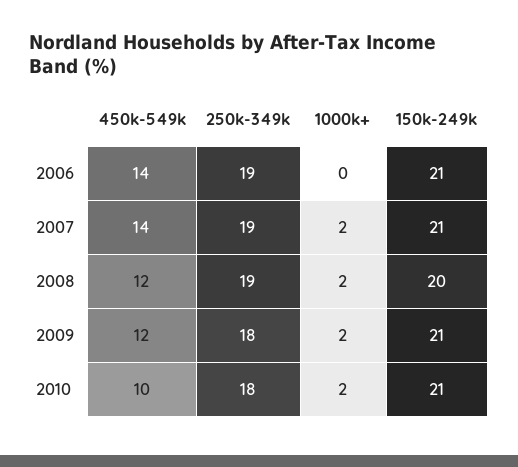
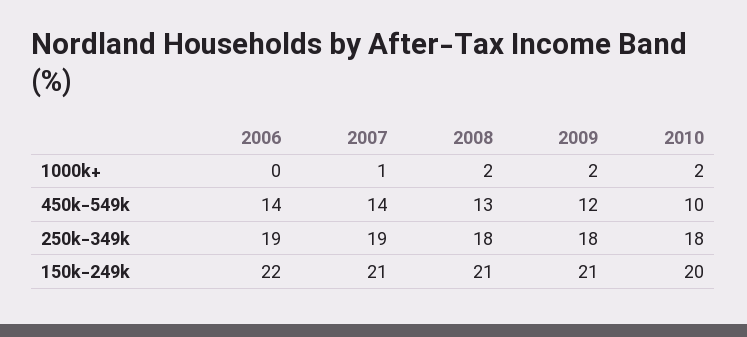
  {
    "450k-549k": {
      "2006": 14,
      "2007": 14,
-     "2008": 12,
+     "2008": 13,
      "2009": 12,
      "2010": 10
    },
    "250k-349k": {
      "2006": 19,
      "2007": 19,
-     "2008": 19,
+     "2008": 18,
      "2009": 18,
      "2010": 18
    },
    "1000k+": {
      "2006": 0,
-     "2007": 2,
+     "2007": 1,
      "2008": 2,
      "2009": 2,
      "2010": 2
    },
    "150k-249k": {
-     "2006": 21,
+     "2006": 22,
      "2007": 21,
-     "2008": 20,
+     "2008": 21,
      "2009": 21,
-     "2010": 21
+     "2010": 20
    }
  }

